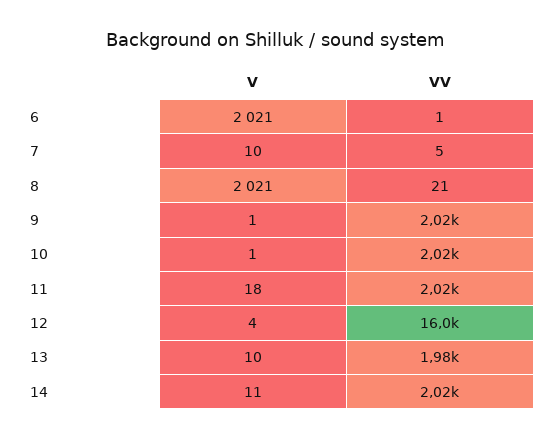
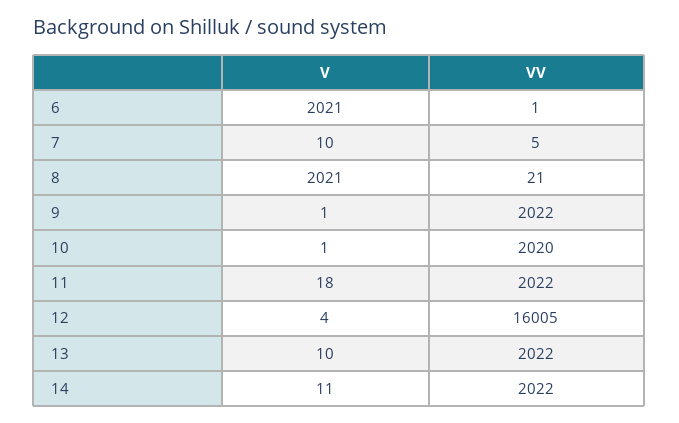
  {
    "V": {
      "6": 2021,
      "7": 10,
      "8": 2021,
      "9": 1,
      "10": 1,
      "11": 18,
      "12": 4,
      "13": 10,
      "14": 11
    },
    "VV": {
      "6": 1,
      "7": 5,
      "8": 21,
      "9": 2022,
      "10": 2020,
      "11": 2022,
      "12": 16005,
-     "13": 1980,
+     "13": 2022,
      "14": 2022
    }
  }

